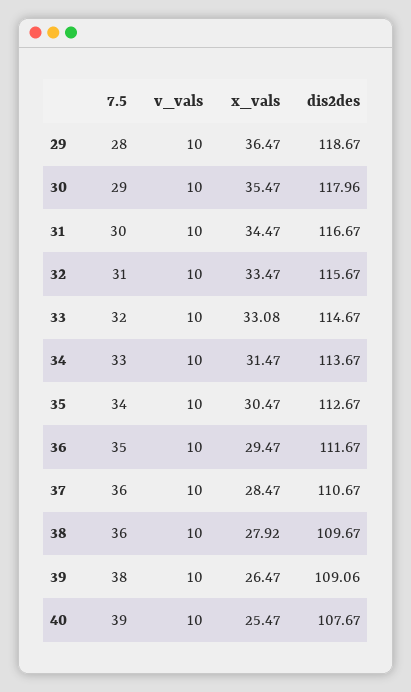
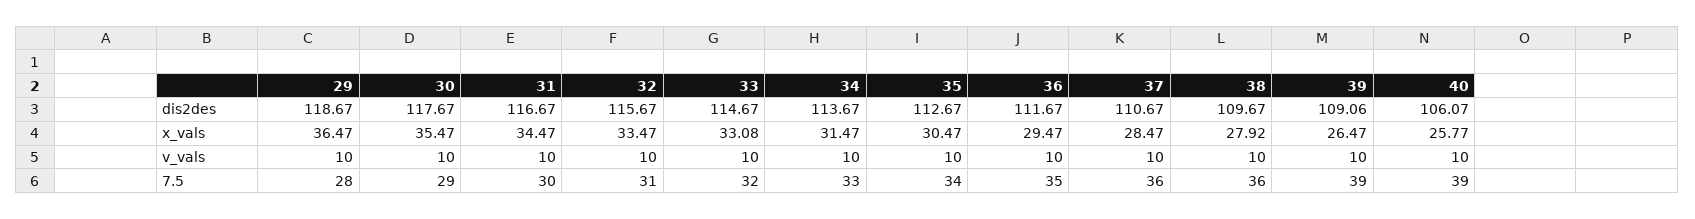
  {
    "7.5": {
      "29": 28,
      "30": 29,
      "31": 30,
      "32": 31,
      "33": 32,
      "34": 33,
      "35": 34,
      "36": 35,
      "37": 36,
      "38": 36,
-     "39": 38,
+     "39": 39,
      "40": 39
    },
    "v_vals": {
      "29": 10,
      "30": 10,
      "31": 10,
      "32": 10,
      "33": 10,
      "34": 10,
      "35": 10,
      "36": 10,
      "37": 10,
      "38": 10,
      "39": 10,
      "40": 10
    },
    "x_vals": {
      "29": 36.47,
      "30": 35.47,
      "31": 34.47,
      "32": 33.47,
      "33": 33.08,
      "34": 31.47,
      "35": 30.47,
      "36": 29.47,
      "37": 28.47,
      "38": 27.92,
      "39": 26.47,
-     "40": 25.47
+     "40": 25.77
    },
    "dis2des": {
      "29": 118.67,
-     "30": 117.96,
+     "30": 117.67,
      "31": 116.67,
      "32": 115.67,
      "33": 114.67,
      "34": 113.67,
      "35": 112.67,
      "36": 111.67,
      "37": 110.67,
      "38": 109.67,
      "39": 109.06,
-     "40": 107.67
+     "40": 106.07
    }
  }

